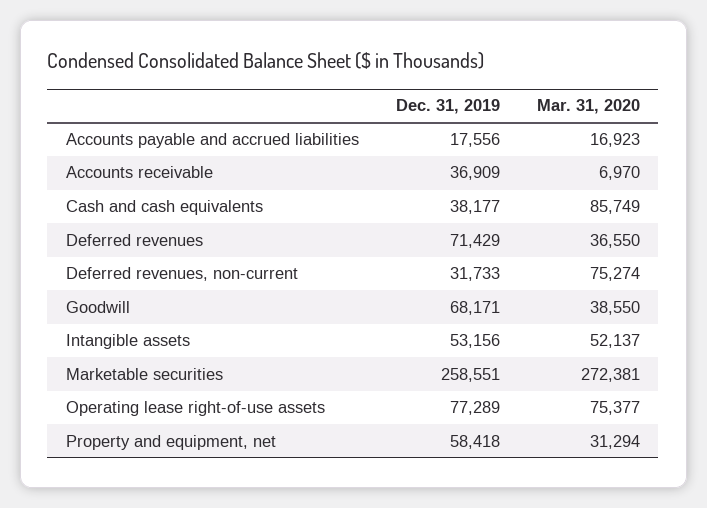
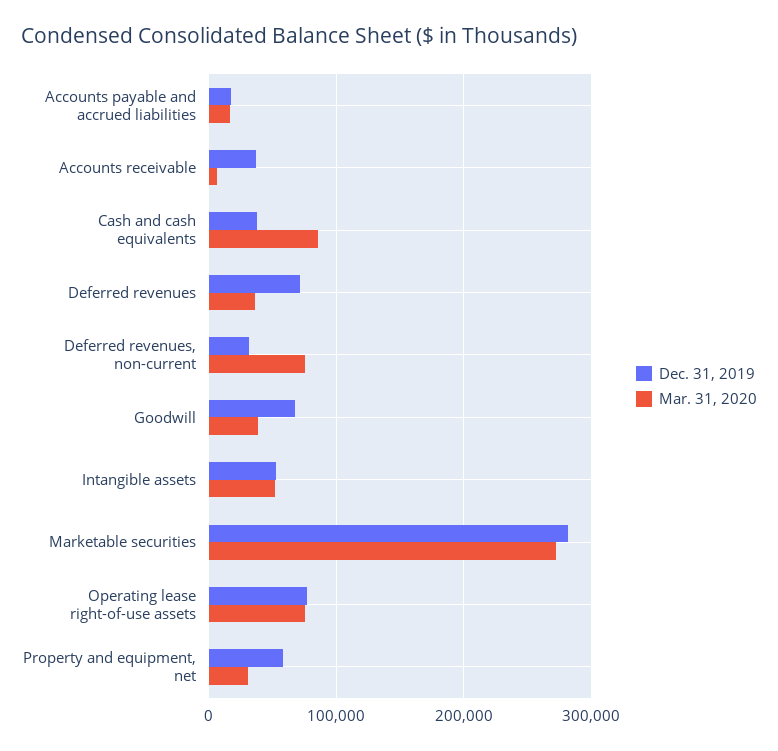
  {
    "Dec. 31, 2019": {
      "Accounts payable and accrued liabilities": 17556,
      "Accounts receivable": 36909,
      "Cash and cash equivalents": 38177,
      "Deferred revenues": 71429,
      "Deferred revenues, non-current": 31733,
      "Goodwill": 68171,
      "Intangible assets": 53156,
-     "Marketable securities": 258551,
+     "Marketable securities": 280000,
      "Operating lease right-of-use assets": 77289,
      "Property and equipment, net": 58418
    },
    "Mar. 31, 2020": {
      "Accounts payable and accrued liabilities": 16923,
      "Accounts receivable": 6970,
      "Cash and cash equivalents": 85749,
      "Deferred revenues": 36550,
      "Deferred revenues, non-current": 75274,
      "Goodwill": 38550,
      "Intangible assets": 52137,
      "Marketable securities": 272381,
      "Operating lease right-of-use assets": 75377,
      "Property and equipment, net": 31294
    }
  }

